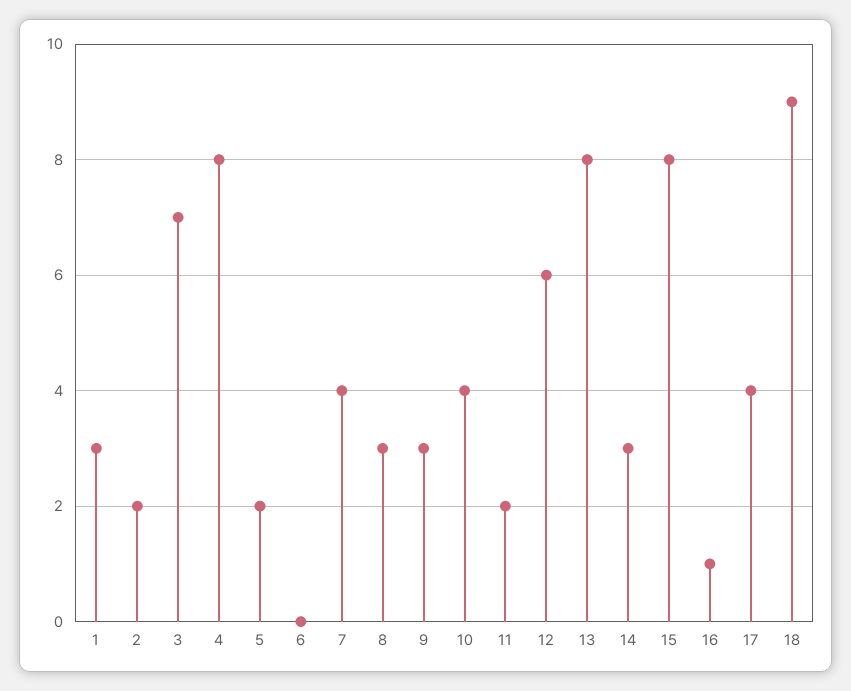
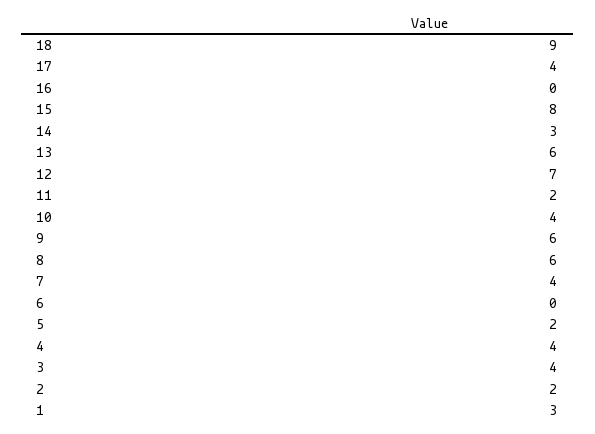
  {
    "1": 3,
    "2": 2,
-   "3": 7,
+   "3": 4,
-   "4": 8,
+   "4": 4,
    "5": 2,
    "6": 0,
    "7": 4,
-   "8": 3,
+   "8": 6,
-   "9": 3,
+   "9": 6,
    "10": 4,
    "11": 2,
-   "12": 6,
+   "12": 7,
-   "13": 8,
+   "13": 6,
    "14": 3,
    "15": 8,
-   "16": 1,
+   "16": 0,
    "17": 4,
    "18": 9
  }

